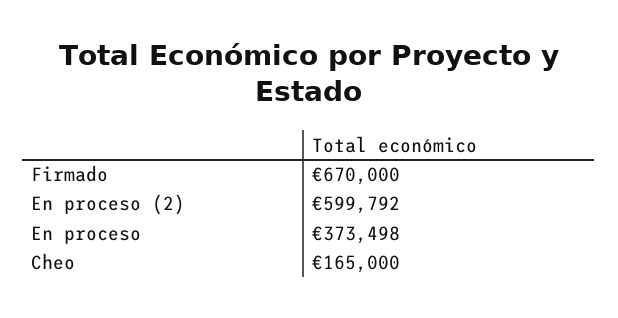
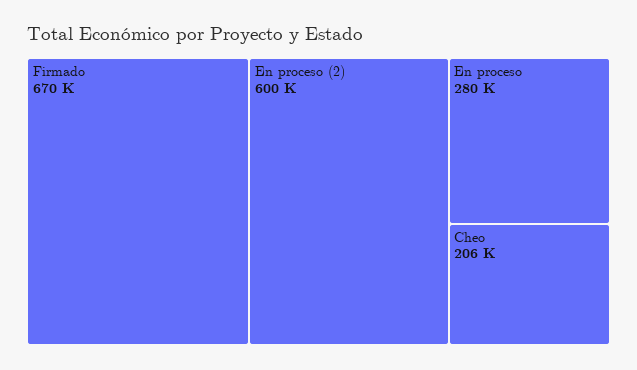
  {
    "Firmado": 670000,
    "En proceso (2)": 599792,
-   "En proceso": 373498,
+   "En proceso": 280000,
-   "Cheo": 165000
+   "Cheo": 206000
  }

